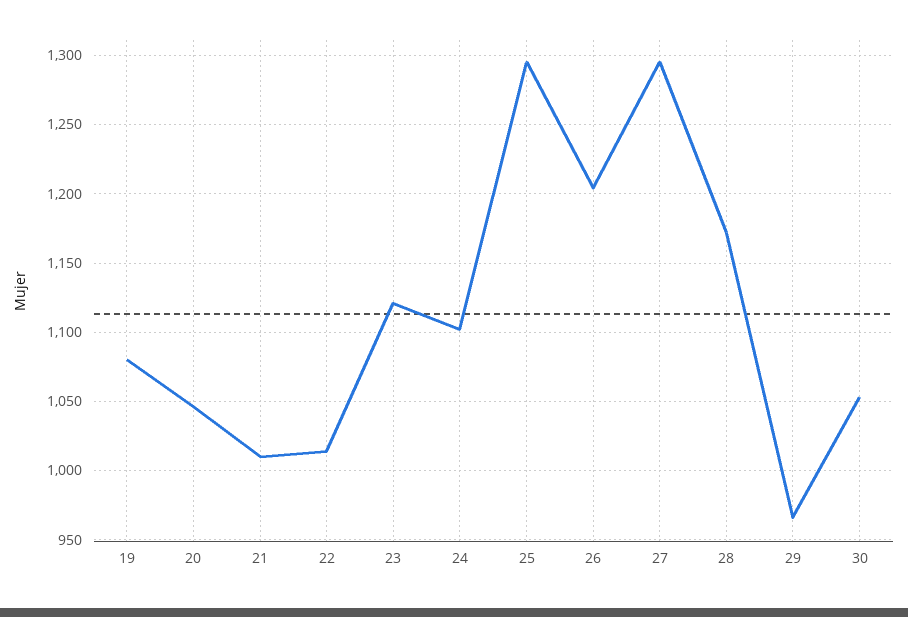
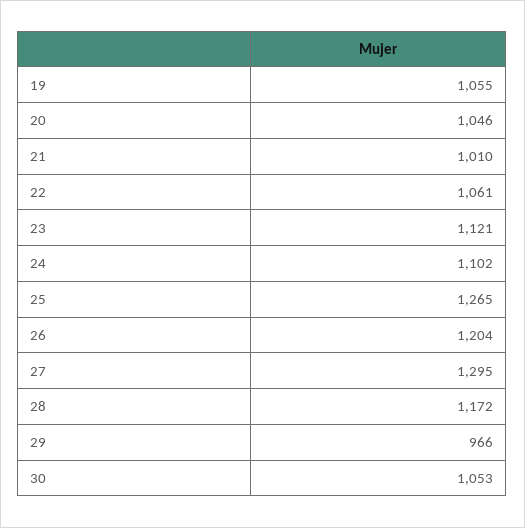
  {
-   "19": 1080,
+   "19": 1055,
    "20": 1046,
    "21": 1010,
-   "22": 1015,
+   "22": 1061,
    "23": 1121,
    "24": 1102,
-   "25": 1295,
+   "25": 1265,
    "26": 1204,
    "27": 1295,
    "28": 1172,
    "29": 966,
    "30": 1053
  }

